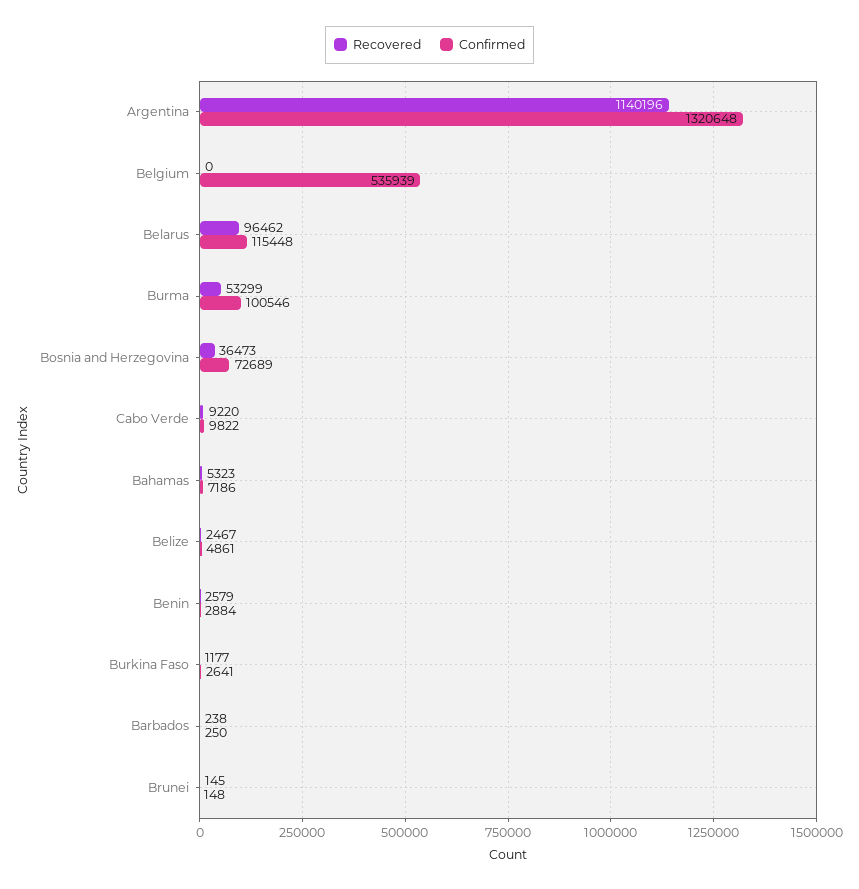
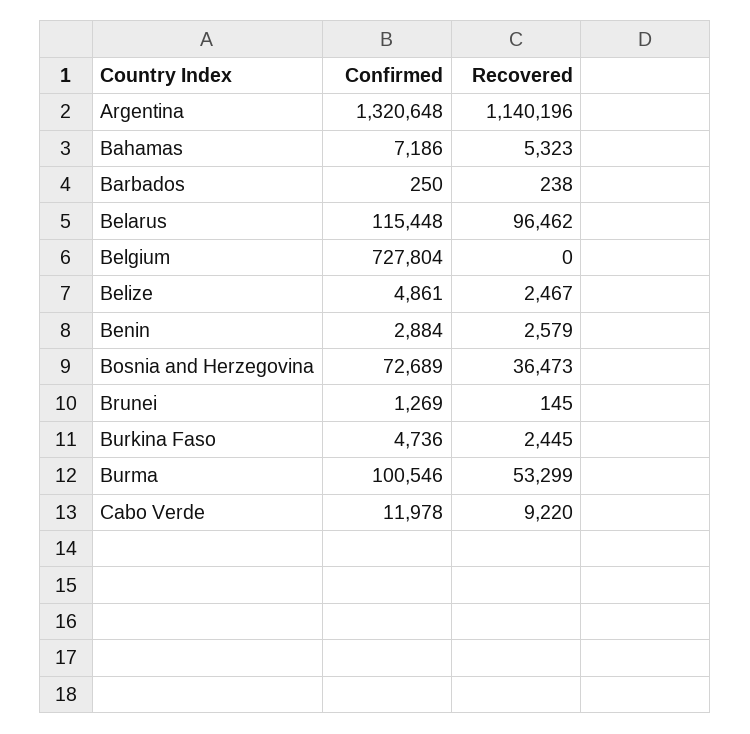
  {
    "Recovered": {
      "Argentina": 1140196,
      "Belgium": 0,
      "Belarus": 96462,
      "Burma": 53299,
      "Bosnia and Herzegovina": 36473,
      "Cabo Verde": 9220,
      "Bahamas": 5323,
      "Belize": 2467,
      "Benin": 2579,
-     "Burkina Faso": 1177,
+     "Burkina Faso": 2445,
      "Barbados": 238,
      "Brunei": 145
    },
    "Confirmed": {
      "Argentina": 1320648,
-     "Belgium": 535939,
+     "Belgium": 727804,
      "Belarus": 115448,
      "Burma": 100546,
      "Bosnia and Herzegovina": 72689,
-     "Cabo Verde": 9822,
+     "Cabo Verde": 11978,
      "Bahamas": 7186,
      "Belize": 4861,
      "Benin": 2884,
-     "Burkina Faso": 2641,
+     "Burkina Faso": 4736,
      "Barbados": 250,
-     "Brunei": 148
+     "Brunei": 1269
    }
  }

